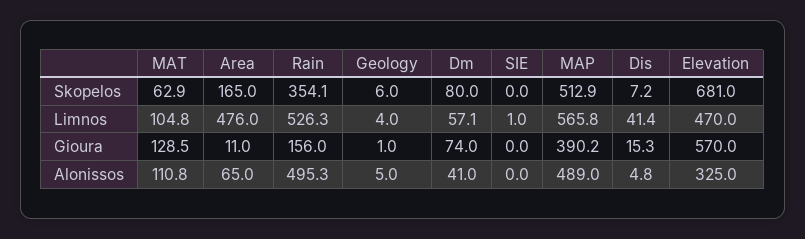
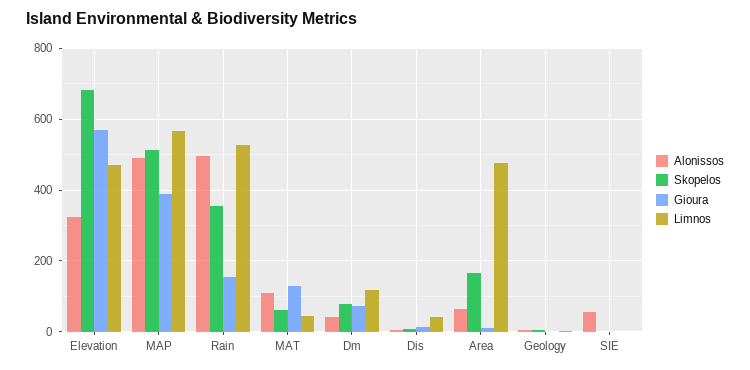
  {
    "Skopelos": {
      "MAT": 62.9,
      "Area": 165,
      "Rain": 354.1,
      "Geology": 6,
      "Dm": 80,
      "SIE": 0,
      "MAP": 512.9,
      "Dis": 7.2,
      "Elevation": 681
    },
    "Limnos": {
-     "MAT": 104.8,
+     "MAT": 40,
      "Area": 476,
      "Rain": 526.3,
      "Geology": 4,
-     "Dm": 57.1,
+     "Dm": 120,
      "SIE": 1,
      "MAP": 565.8,
      "Dis": 41.4,
      "Elevation": 470
    },
    "Gioura": {
      "MAT": 128.5,
      "Area": 11,
      "Rain": 156,
      "Geology": 1,
      "Dm": 74,
      "SIE": 0,
      "MAP": 390.2,
      "Dis": 15.3,
      "Elevation": 570
    },
    "Alonissos": {
      "MAT": 110.8,
      "Area": 65,
      "Rain": 495.3,
      "Geology": 5,
      "Dm": 41,
-     "SIE": 0,
+     "SIE": 60,
      "MAP": 489,
      "Dis": 4.8,
      "Elevation": 325
    }
  }

